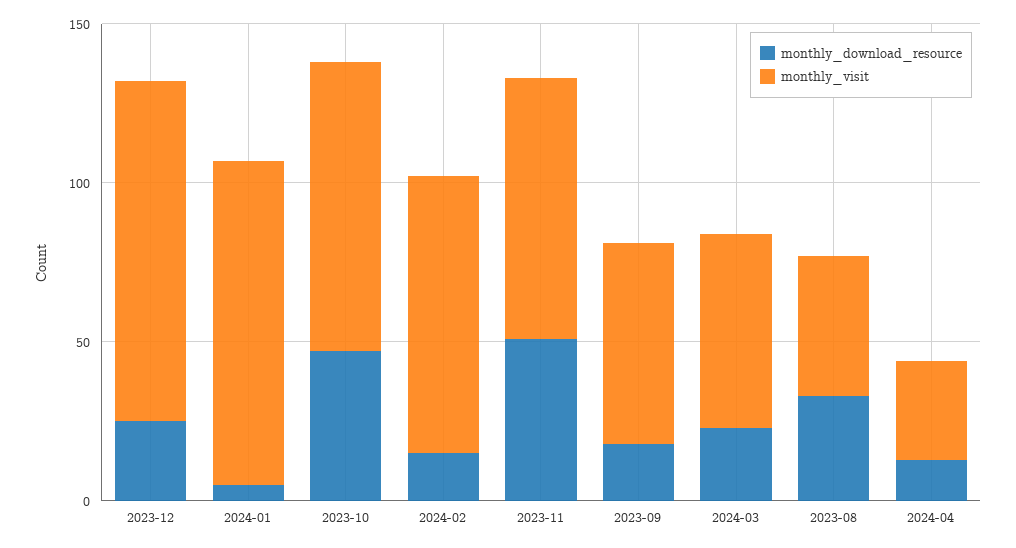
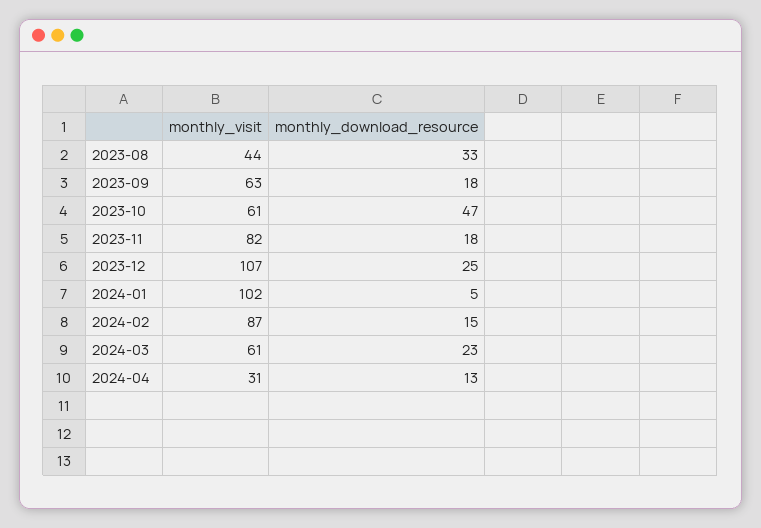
  {
    "monthly_download_resource": {
      "2023-12": 25,
      "2024-01": 5,
      "2023-10": 47,
      "2024-02": 15,
-     "2023-11": 50,
+     "2023-11": 18,
      "2023-09": 18,
      "2024-03": 23,
      "2023-08": 33,
      "2024-04": 13
    },
    "monthly_visit": {
      "2023-12": 107,
      "2024-01": 102,
-     "2023-10": 90,
+     "2023-10": 61,
      "2024-02": 87,
      "2023-11": 82,
      "2023-09": 63,
      "2024-03": 61,
      "2023-08": 44,
      "2024-04": 31
    }
  }

